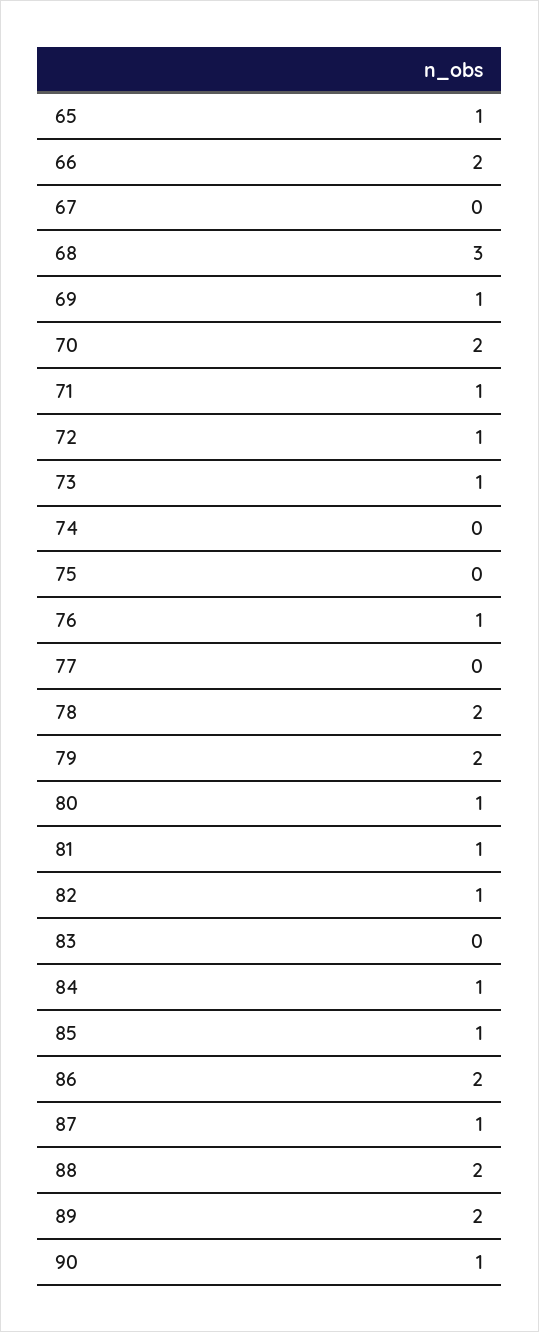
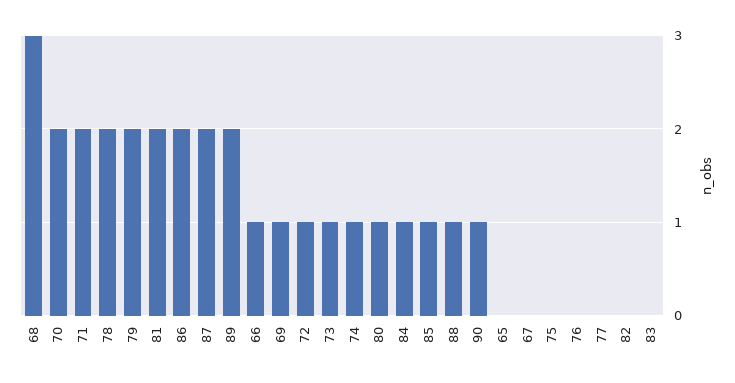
  {
-   "65": 1,
+   "65": 0,
-   "66": 2,
+   "66": 1,
    "67": 0,
    "68": 3,
    "69": 1,
    "70": 2,
-   "71": 1,
+   "71": 2,
    "72": 1,
    "73": 1,
-   "74": 0,
+   "74": 1,
    "75": 0,
-   "76": 1,
+   "76": 0,
    "77": 0,
    "78": 2,
    "79": 2,
    "80": 1,
-   "81": 1,
+   "81": 2,
-   "82": 1,
+   "82": 0,
    "83": 0,
    "84": 1,
    "85": 1,
    "86": 2,
-   "87": 1,
+   "87": 2,
-   "88": 2,
+   "88": 1,
    "89": 2,
    "90": 1
  }

